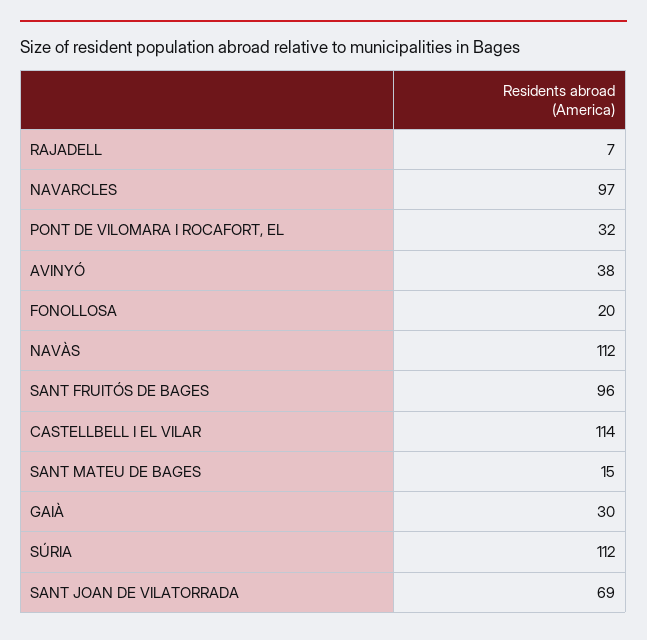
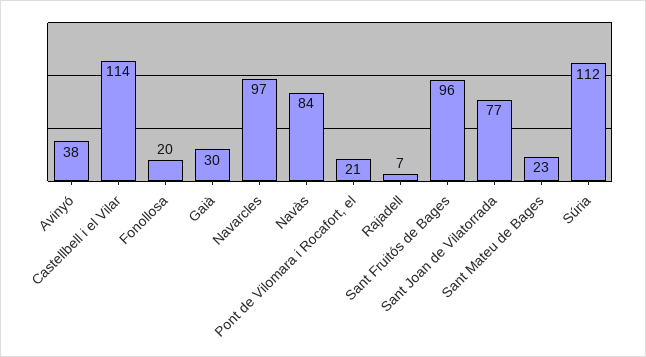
  {
    "RAJADELL": 7,
    "NAVARCLES": 97,
-   "PONT DE VILOMARA I ROCAFORT, EL": 32,
+   "PONT DE VILOMARA I ROCAFORT, EL": 21,
    "AVINYÓ": 38,
    "FONOLLOSA": 20,
-   "NAVÀS": 112,
+   "NAVÀS": 84,
    "SANT FRUITÓS DE BAGES": 96,
    "CASTELLBELL I EL VILAR": 114,
-   "SANT MATEU DE BAGES": 15,
+   "SANT MATEU DE BAGES": 23,
    "GAIÀ": 30,
    "SÚRIA": 112,
-   "SANT JOAN DE VILATORRADA": 69
+   "SANT JOAN DE VILATORRADA": 77
  }

